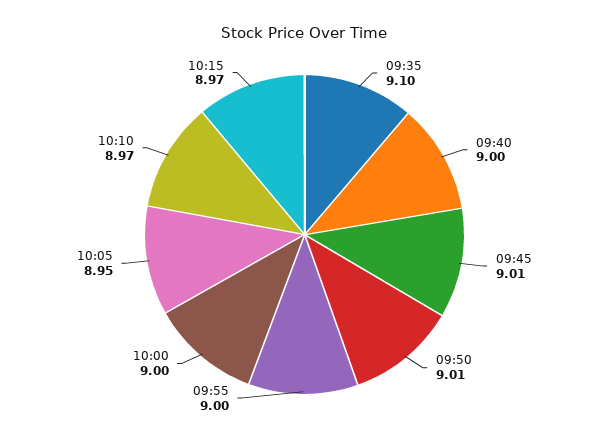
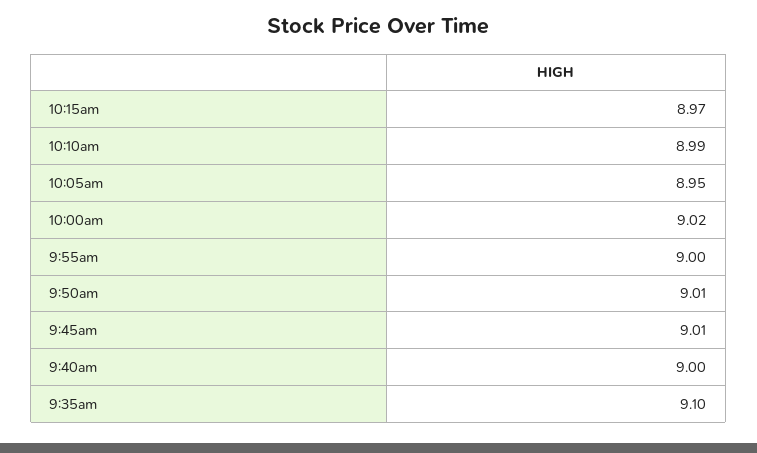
  {
    "09:35": 9.1,
    "09:40": 9,
    "09:45": 9.01,
    "09:50": 9.01,
    "09:55": 9,
-   "10:00": 9,
+   "10:00": 9.02,
    "10:05": 8.95,
-   "10:10": 8.97,
+   "10:10": 8.99,
    "10:15": 8.97
  }

